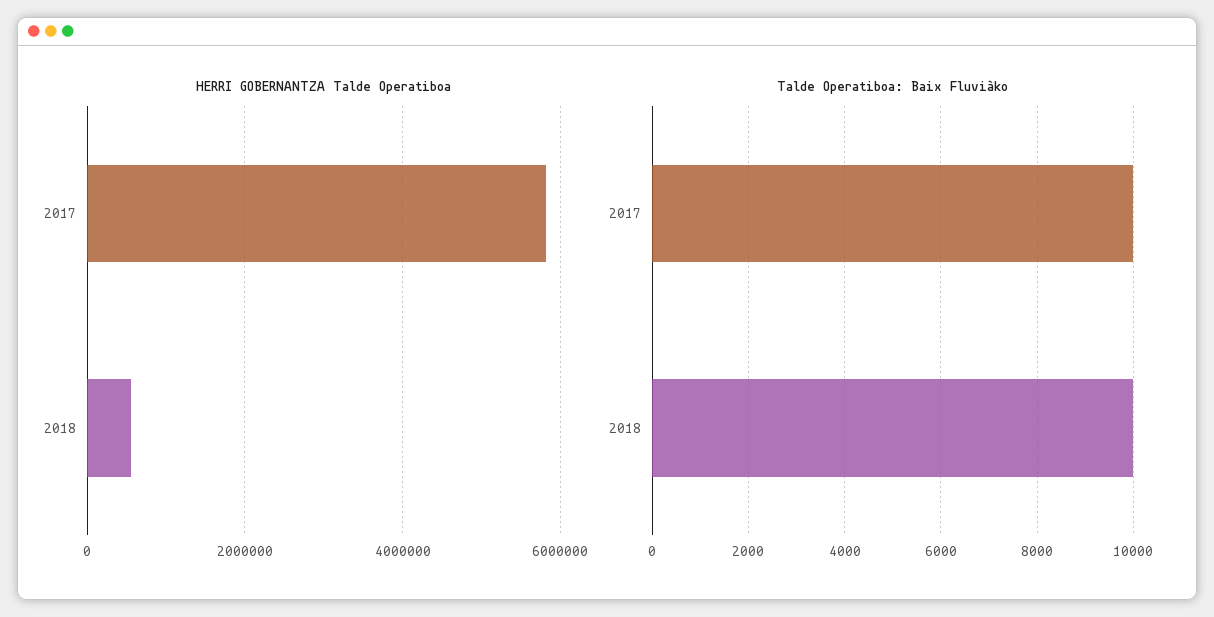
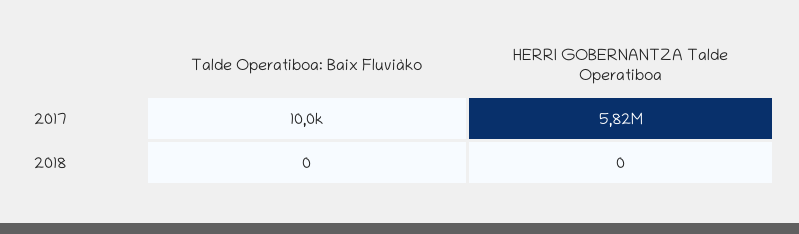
  {
    "HERRI GOBERNANTZA Talde Operatiboa": {
      "2017": 5820000,
-     "2018": 600000
+     "2018": 0
    },
    "Talde Operatiboa: Baix Fluviàko": {
      "2017": 10000,
-     "2018": 10000
+     "2018": 0
    }
  }

